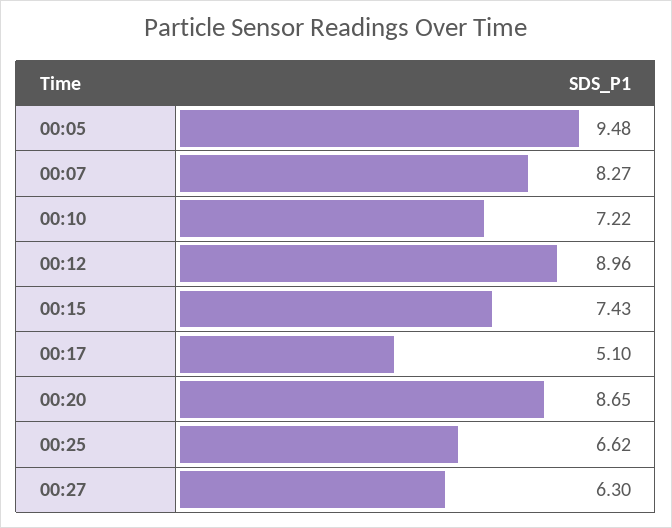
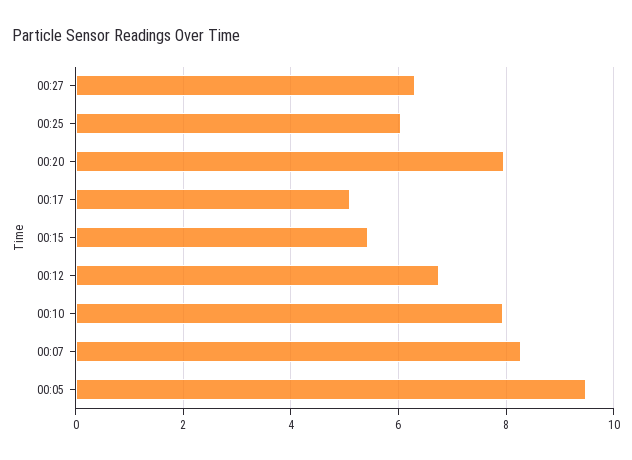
  {
    "00:05": 9.48,
    "00:07": 8.27,
-   "00:10": 7.22,
+   "00:10": 8,
-   "00:12": 8.96,
+   "00:12": 6.8,
-   "00:15": 7.43,
+   "00:15": 5.4,
    "00:17": 5.1,
-   "00:20": 8.65,
+   "00:20": 8,
-   "00:25": 6.62,
+   "00:25": 6,
    "00:27": 6.3
  }

